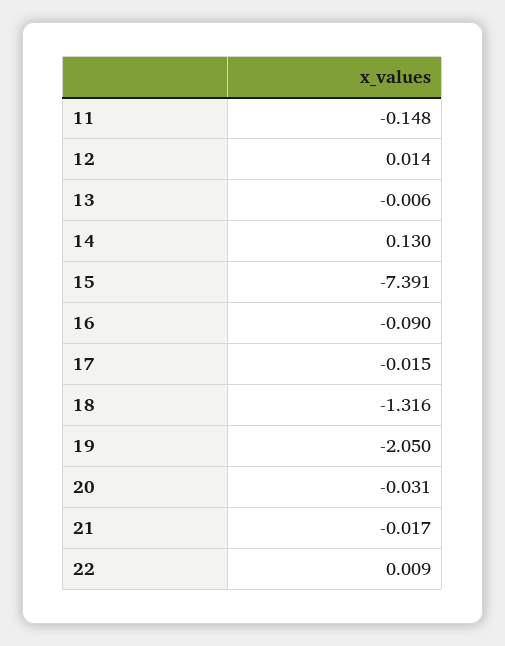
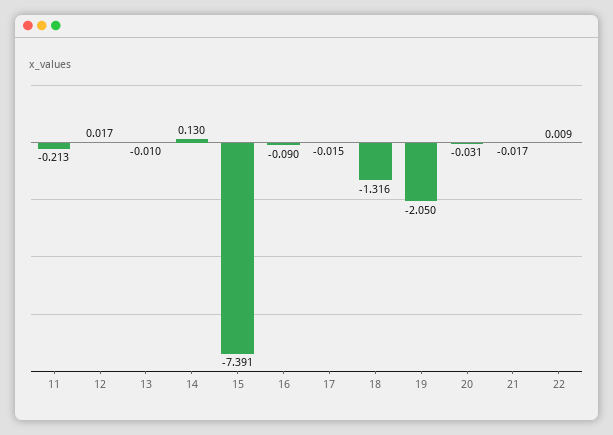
  {
-   "11": -0.148,
+   "11": -0.213,
-   "12": 0.014,
+   "12": 0.017,
-   "13": -0.006,
+   "13": -0.01,
    "14": 0.13,
    "15": -7.391,
    "16": -0.09,
    "17": -0.015,
    "18": -1.316,
    "19": -2.05,
    "20": -0.031,
    "21": -0.017,
    "22": 0.009
  }

